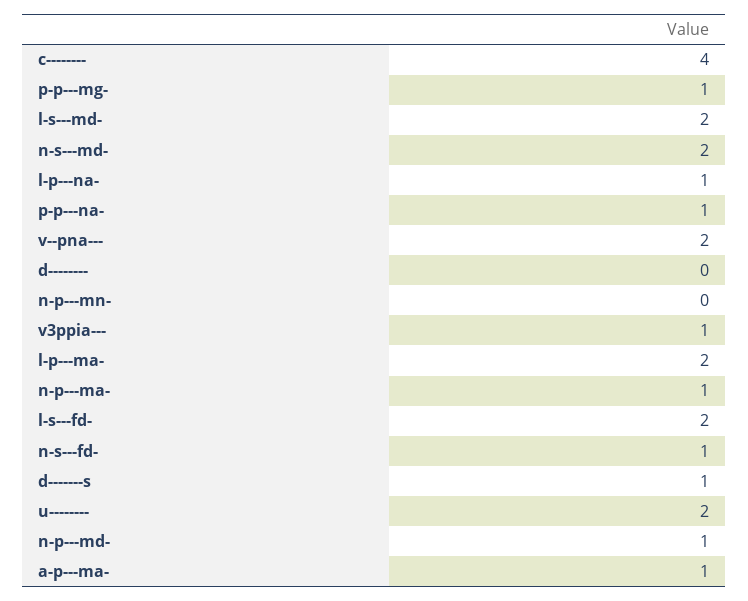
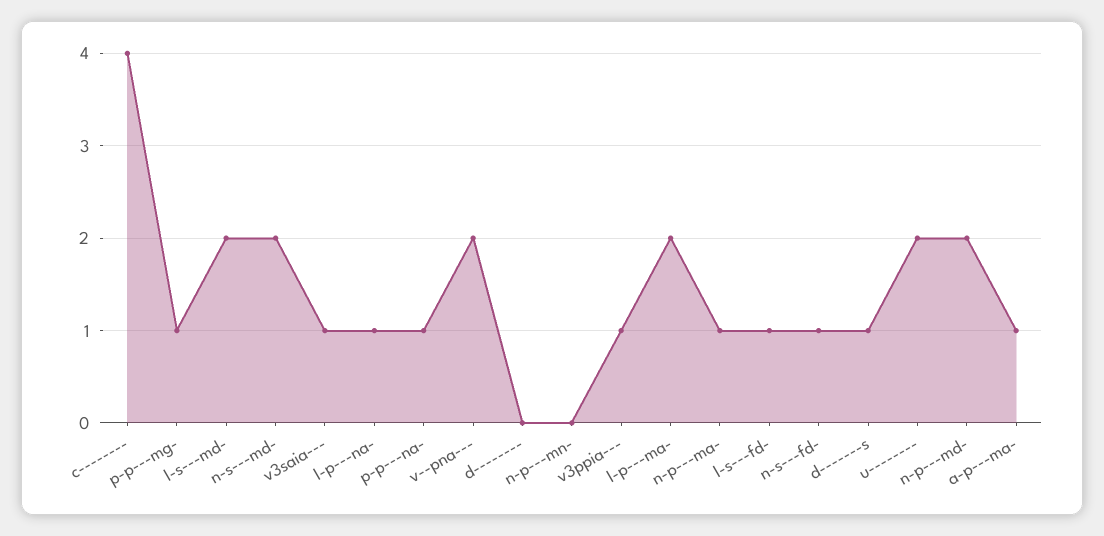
  {
    "c--------": 4,
    "p-p---mg-": 1,
    "l-s---md-": 2,
    "n-s---md-": 2,
    "l-p---na-": 1,
    "p-p---na-": 1,
    "v--pna---": 2,
    "d--------": 0,
    "n-p---mn-": 0,
    "v3ppia---": 1,
    "l-p---ma-": 2,
    "n-p---ma-": 1,
-   "l-s---fd-": 2,
+   "l-s---fd-": 1,
    "n-s---fd-": 1,
    "d-------s": 1,
    "u--------": 2,
-   "n-p---md-": 1,
+   "n-p---md-": 2,
-   "a-p---ma-": 1
+   "a-p---ma-": 1,
+   "v3saia---": 1
  }

